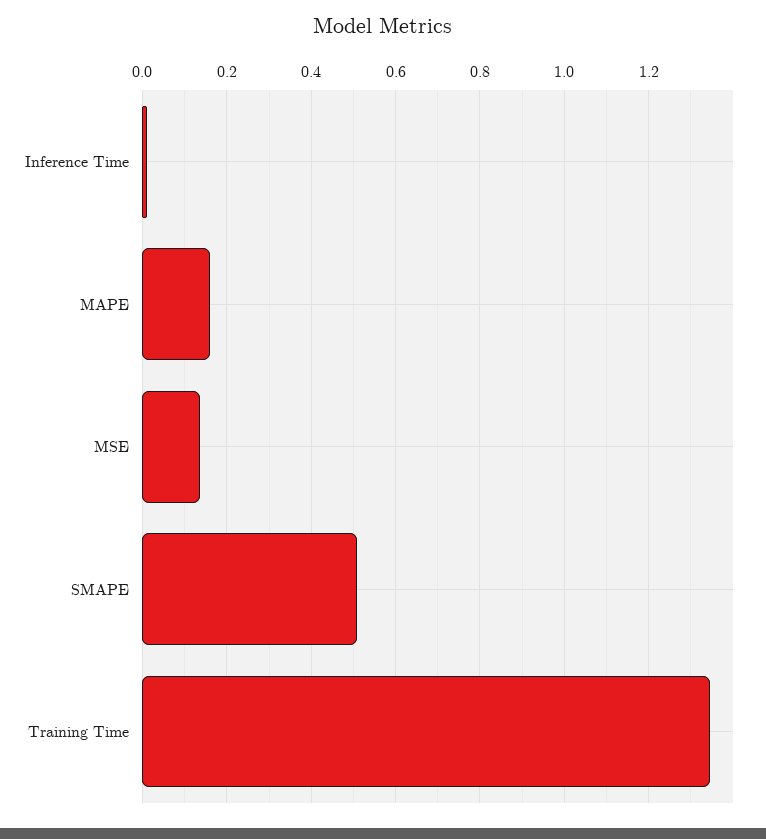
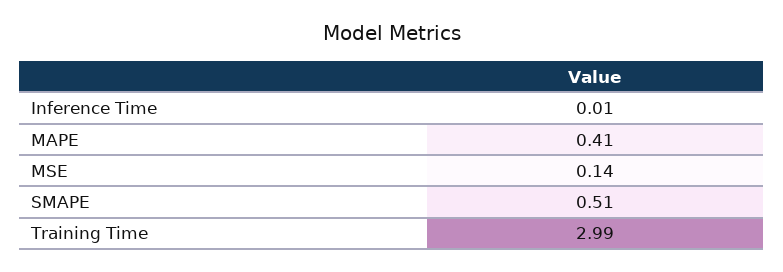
  {
    "Inference Time": 0.01,
-   "MAPE": 0.16,
+   "MAPE": 0.41,
    "MSE": 0.14,
    "SMAPE": 0.51,
-   "Training Time": 1.34
+   "Training Time": 2.99
  }

